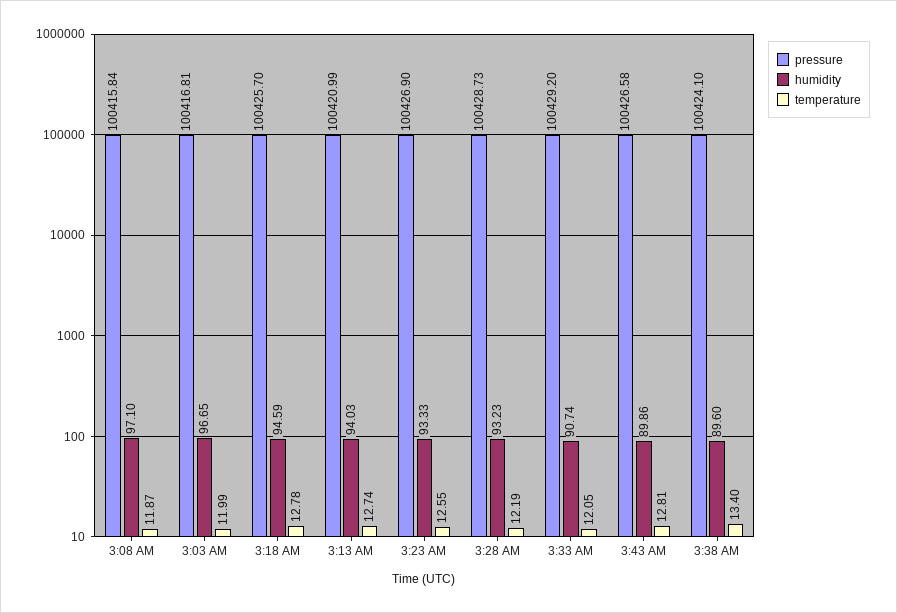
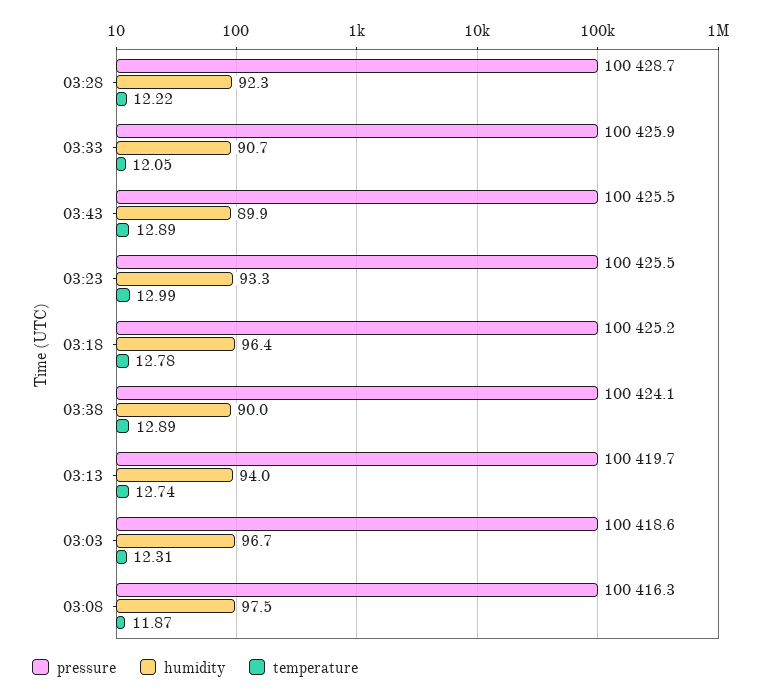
  {
    "pressure": {
-     "3:08 AM": 100415.84,
+     "3:08 AM": 100416.3,
-     "3:03 AM": 100416.81,
+     "3:03 AM": 100418.6,
-     "3:18 AM": 100425.7,
+     "3:18 AM": 100425.2,
-     "3:13 AM": 100420.99,
+     "3:13 AM": 100419.7,
-     "3:23 AM": 100426.9,
+     "3:23 AM": 100425.5,
      "3:28 AM": 100428.73,
-     "3:33 AM": 100429.2,
+     "3:33 AM": 100425.9,
-     "3:43 AM": 100426.58,
+     "3:43 AM": 100425.5,
      "3:38 AM": 100424.1
    },
    "humidity": {
-     "3:08 AM": 97.1,
+     "3:08 AM": 97.5,
      "3:03 AM": 96.65,
-     "3:18 AM": 94.59,
+     "3:18 AM": 96.4,
      "3:13 AM": 94.03,
      "3:23 AM": 93.33,
-     "3:28 AM": 93.23,
+     "3:28 AM": 92.3,
      "3:33 AM": 90.74,
      "3:43 AM": 89.86,
-     "3:38 AM": 89.6
+     "3:38 AM": 90
    },
    "temperature": {
      "3:08 AM": 11.87,
-     "3:03 AM": 11.99,
+     "3:03 AM": 12.31,
      "3:18 AM": 12.78,
      "3:13 AM": 12.74,
-     "3:23 AM": 12.55,
+     "3:23 AM": 12.99,
-     "3:28 AM": 12.19,
+     "3:28 AM": 12.22,
      "3:33 AM": 12.05,
-     "3:43 AM": 12.81,
+     "3:43 AM": 12.89,
-     "3:38 AM": 13.4
+     "3:38 AM": 12.89
    }
  }

